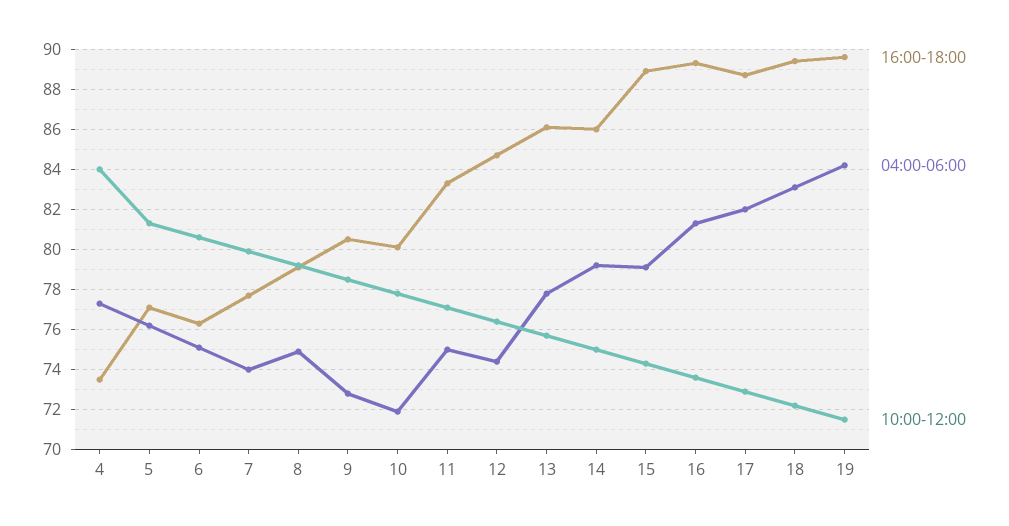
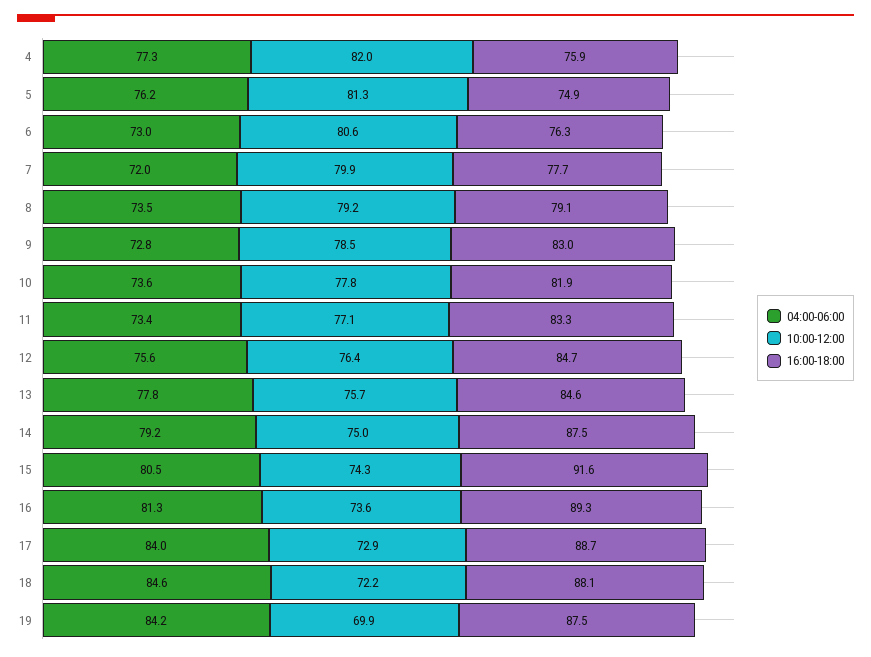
  {
    "16:00-18:00": {
-     "4": 73.5,
+     "4": 75.9,
-     "5": 77,
+     "5": 74.9,
      "6": 76.3,
      "7": 77.7,
      "8": 79.1,
-     "9": 80.5,
+     "9": 83,
-     "10": 80,
+     "10": 81.9,
      "11": 83.3,
      "12": 84.7,
-     "13": 86,
+     "13": 84.6,
-     "14": 86,
+     "14": 87.5,
-     "15": 89,
+     "15": 91.6,
      "16": 89.3,
      "17": 88.7,
-     "18": 89.5,
+     "18": 88.1,
-     "19": 89.5
+     "19": 87.5
    },
    "04:00-06:00": {
      "4": 77.3,
      "5": 76.2,
-     "6": 75,
+     "6": 73,
-     "7": 74,
+     "7": 72,
-     "8": 75,
+     "8": 73.5,
      "9": 72.8,
-     "10": 72,
+     "10": 73.6,
-     "11": 75,
+     "11": 73.4,
-     "12": 74.5,
+     "12": 75.6,
      "13": 77.8,
      "14": 79.2,
-     "15": 79,
+     "15": 80.5,
      "16": 81.3,
-     "17": 82,
+     "17": 84,
-     "18": 83,
+     "18": 84.6,
      "19": 84.2
    },
    "10:00-12:00": {
-     "4": 84,
+     "4": 82,
      "5": 81.3,
      "6": 80.6,
      "7": 79.9,
      "8": 79.2,
      "9": 78.5,
      "10": 77.8,
      "11": 77.1,
      "12": 76.4,
      "13": 75.7,
      "14": 75,
      "15": 74.3,
      "16": 73.6,
      "17": 72.9,
      "18": 72.2,
-     "19": 71.5
+     "19": 69.9
    }
  }

